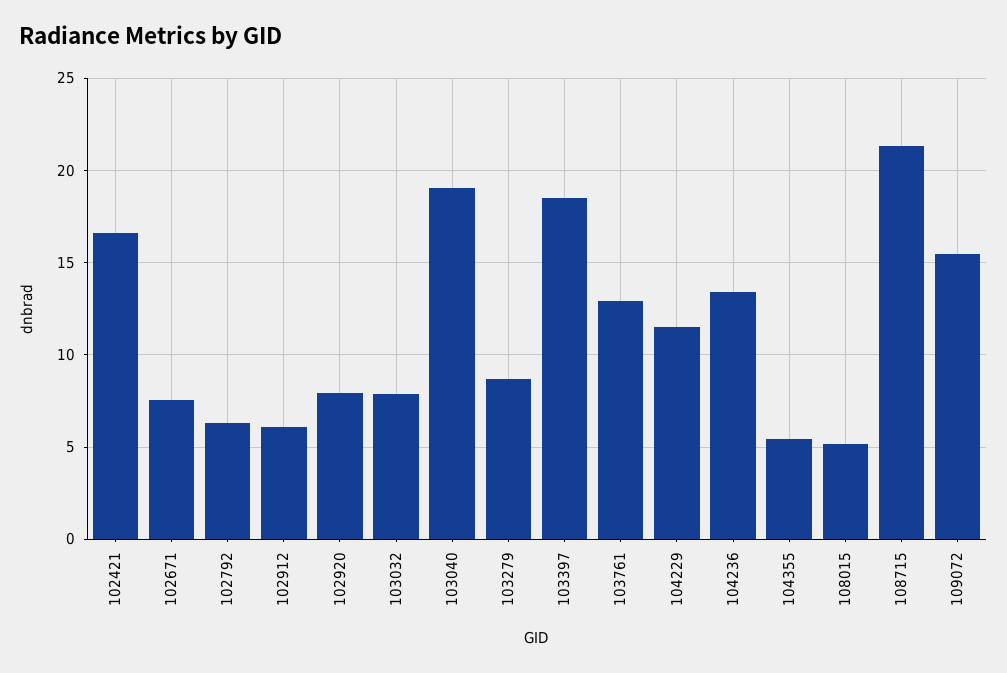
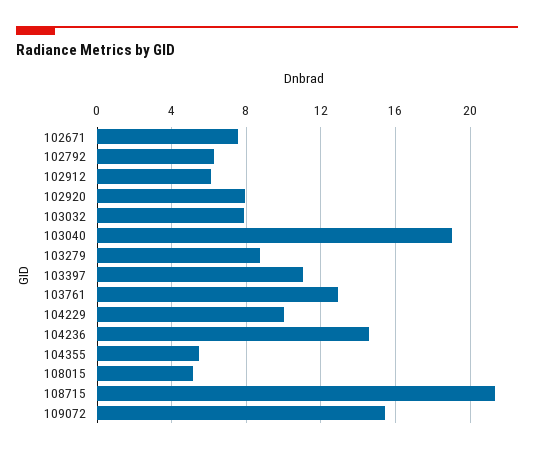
  {
-   "102421": 16.5,
    "102671": 7.5,
    "102792": 6.5,
    "102912": 6,
    "102920": 8,
    "103032": 8,
    "103040": 19,
    "103279": 8.5,
-   "103397": 18.5,
+   "103397": 11,
    "103761": 13,
-   "104229": 11.5,
+   "104229": 10,
-   "104236": 13.5,
+   "104236": 14.5,
    "104355": 5.5,
    "108015": 5,
    "108715": 21.5,
    "109072": 15.5
  }

